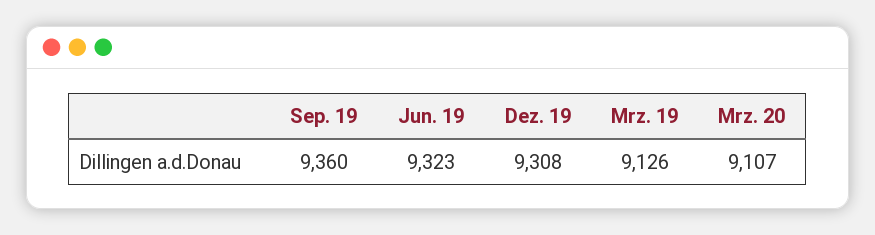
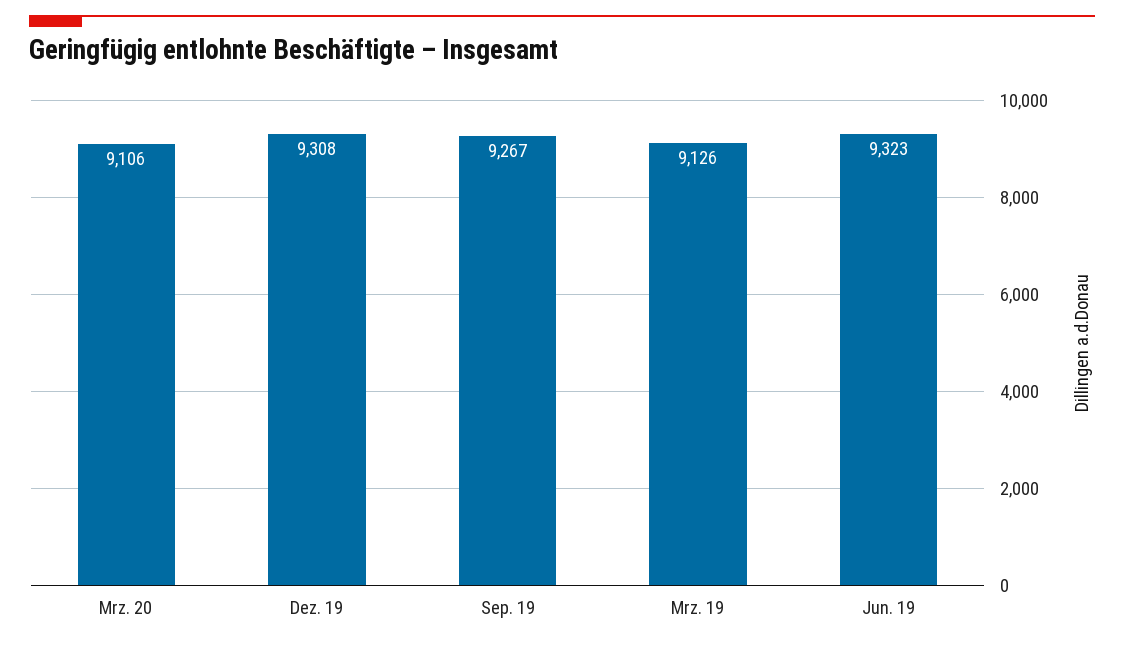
  {
-   "Sep. 19": 9360,
+   "Sep. 19": 9267,
    "Jun. 19": 9323,
    "Dez. 19": 9308,
    "Mrz. 19": 9126,
-   "Mrz. 20": 9107
+   "Mrz. 20": 9106
  }

